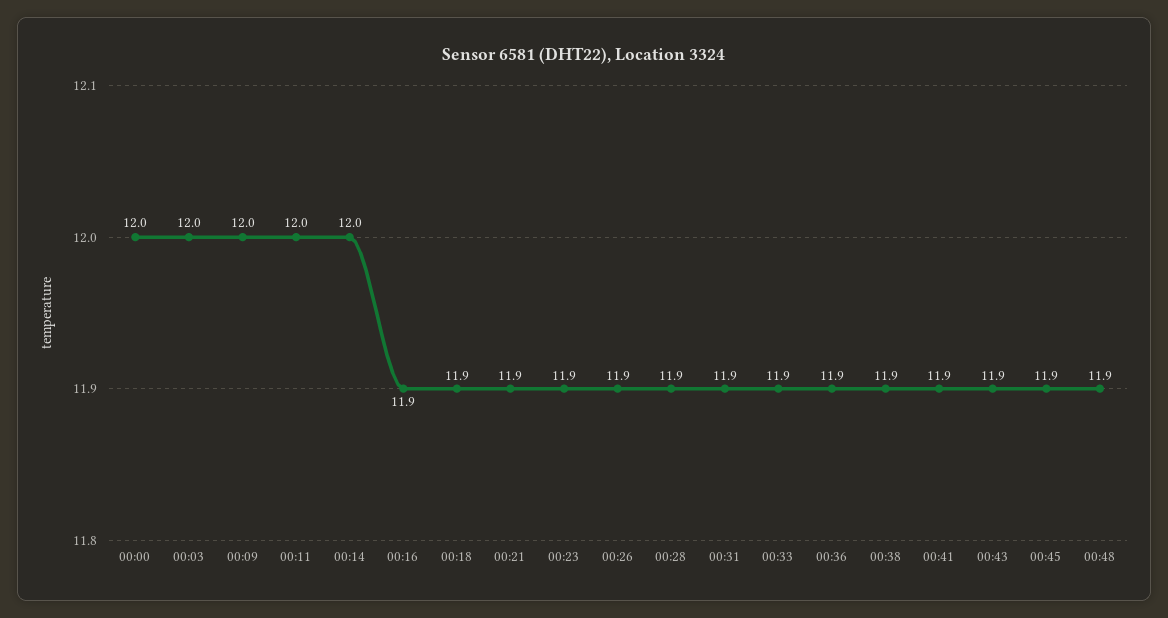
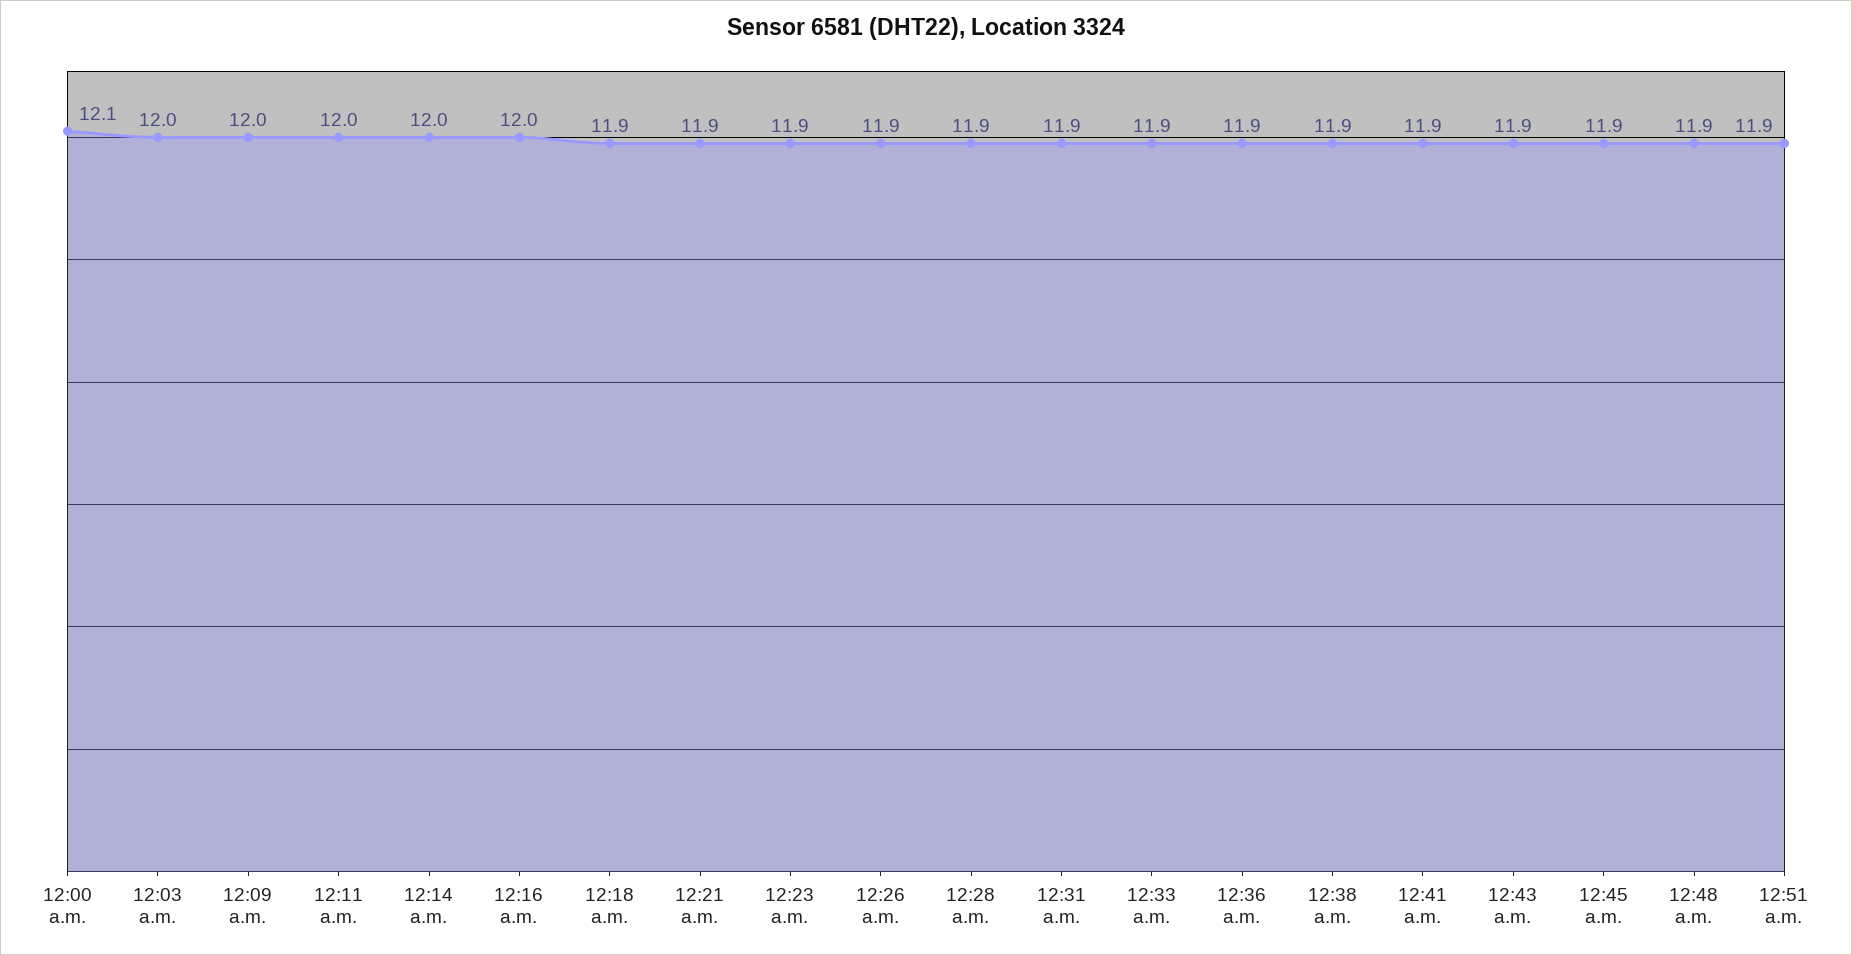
  {
-   "00:00": 12,
+   "00:00": 12.1,
    "00:03": 12,
    "00:09": 12,
    "00:11": 12,
    "00:14": 12,
-   "00:16": 11.9,
+   "00:16": 12,
    "00:18": 11.9,
    "00:21": 11.9,
    "00:23": 11.9,
    "00:26": 11.9,
    "00:28": 11.9,
    "00:31": 11.9,
    "00:33": 11.9,
    "00:36": 11.9,
    "00:38": 11.9,
    "00:41": 11.9,
    "00:43": 11.9,
    "00:45": 11.9,
-   "00:48": 11.9
+   "00:48": 11.9,
+   "12:51 a.m.": 11.9
  }

